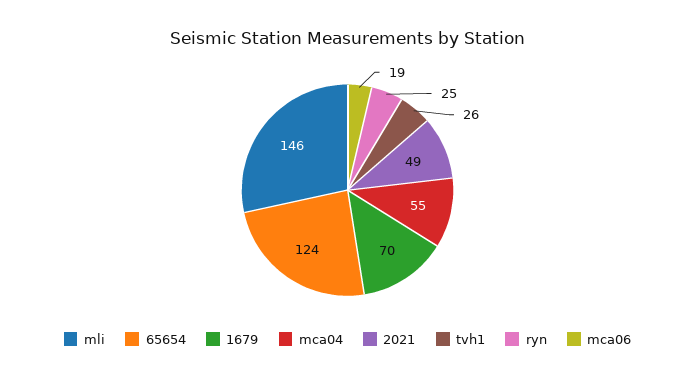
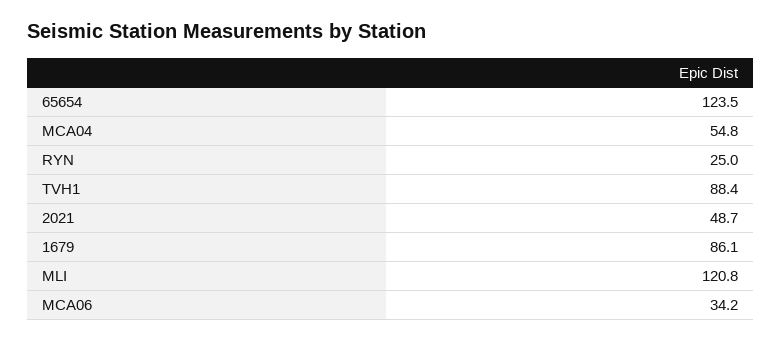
  {
-   "mli": 146,
+   "mli": 120.8,
    "65654": 123.5,
-   "1679": 70,
+   "1679": 86.1,
    "mca04": 54.8,
    "2021": 48.7,
-   "tvh1": 26,
+   "tvh1": 88.4,
    "ryn": 25,
-   "mca06": 19
+   "mca06": 34.2
  }

